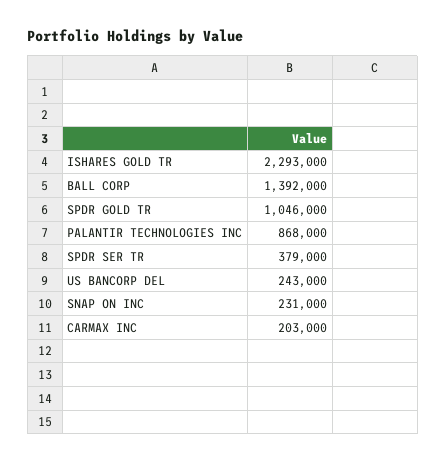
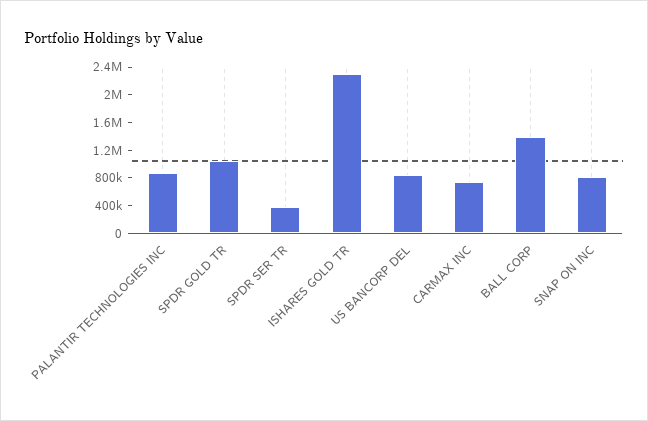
  {
    "ISHARES GOLD TR": 2293000,
    "BALL CORP": 1392000,
    "SPDR GOLD TR": 1046000,
    "PALANTIR TECHNOLOGIES INC": 868000,
    "SPDR SER TR": 379000,
-   "US BANCORP DEL": 243000,
+   "US BANCORP DEL": 800000,
-   "SNAP ON INC": 231000,
+   "SNAP ON INC": 800000,
-   "CARMAX INC": 203000
+   "CARMAX INC": 800000
  }

